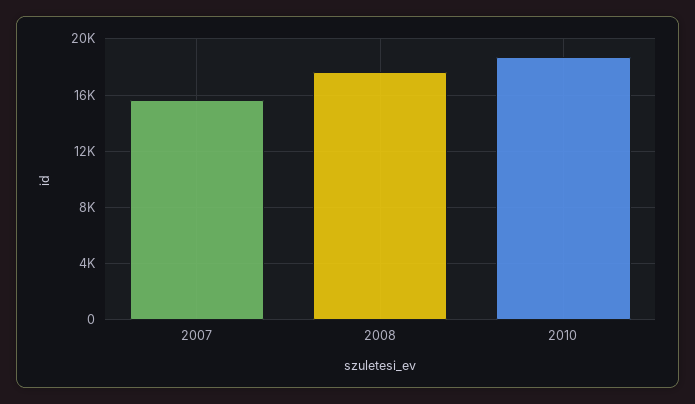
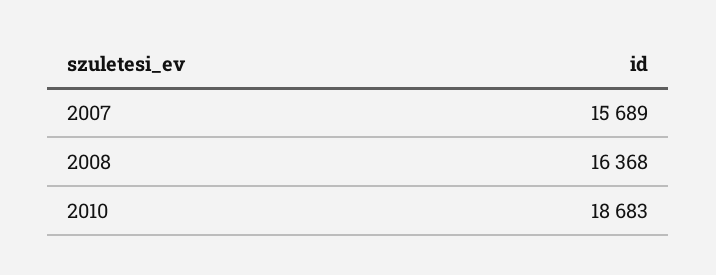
  {
    "2007": 15689,
-   "2008": 17500,
+   "2008": 16368,
    "2010": 18683
  }

